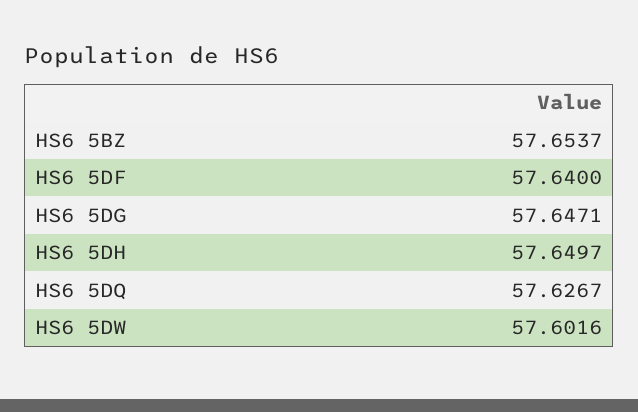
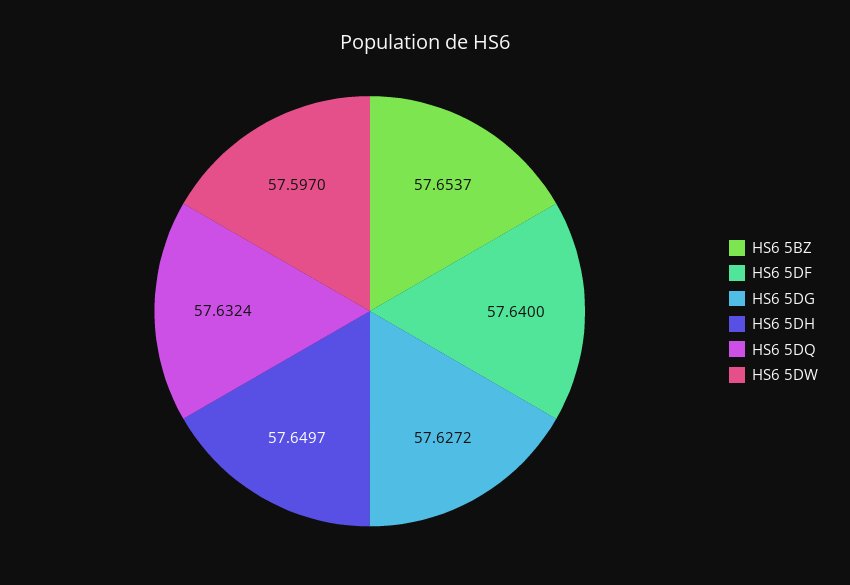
  {
    "HS6 5BZ": 57.6537,
    "HS6 5DF": 57.64,
-   "HS6 5DG": 57.6471,
+   "HS6 5DG": 57.6272,
    "HS6 5DH": 57.6497,
-   "HS6 5DQ": 57.6267,
+   "HS6 5DQ": 57.6324,
-   "HS6 5DW": 57.6016
+   "HS6 5DW": 57.597
  }

